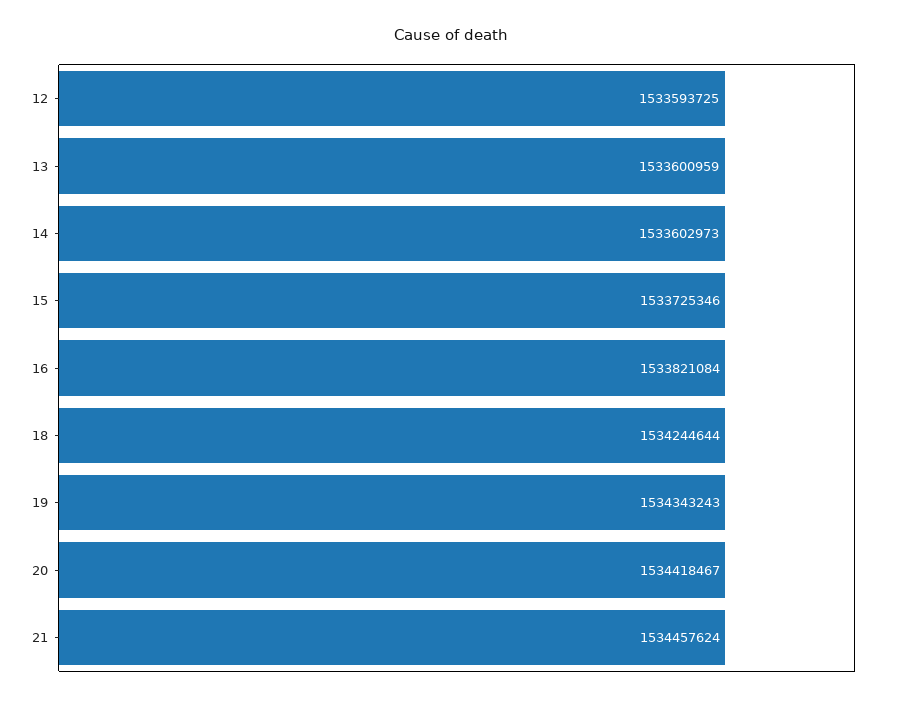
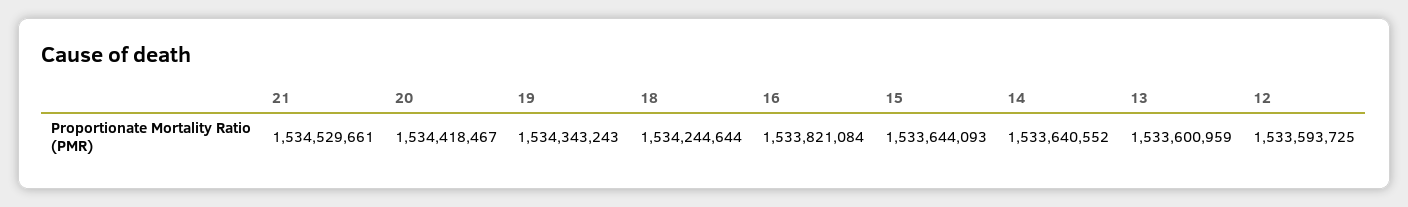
  {
    "12": 1533593725,
    "13": 1533600959,
-   "14": 1533602973,
+   "14": 1533640552,
-   "15": 1533725346,
+   "15": 1533644093,
    "16": 1533821084,
    "18": 1534244644,
    "19": 1534343243,
    "20": 1534418467,
-   "21": 1534457624
+   "21": 1534529661
  }

